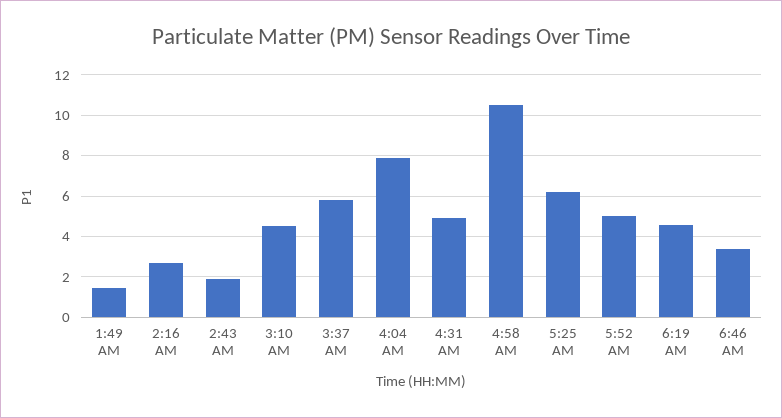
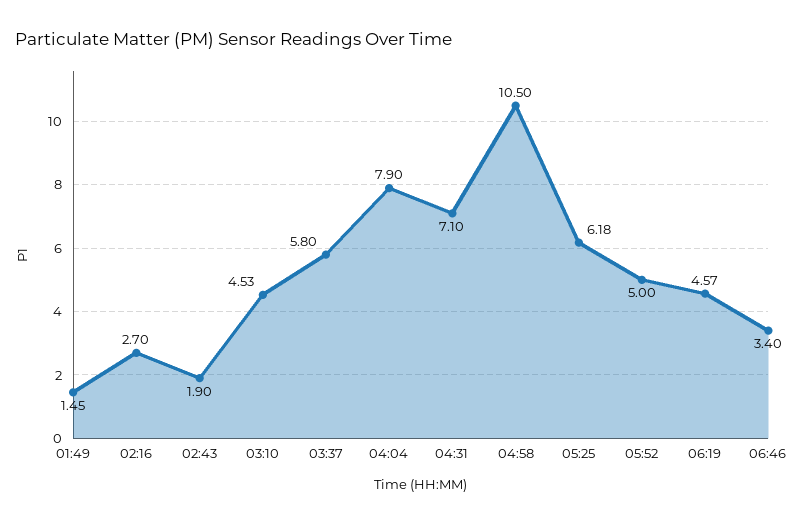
  {
    "1:49 AM": 1.45,
    "2:16 AM": 2.7,
    "2:43 AM": 1.9,
    "3:10 AM": 4.53,
    "3:37 AM": 5.8,
    "4:04 AM": 7.9,
-   "4:31 AM": 5,
+   "4:31 AM": 7.1,
    "4:58 AM": 10.5,
    "5:25 AM": 6.18,
    "5:52 AM": 5,
    "6:19 AM": 4.57,
    "6:46 AM": 3.4
  }

